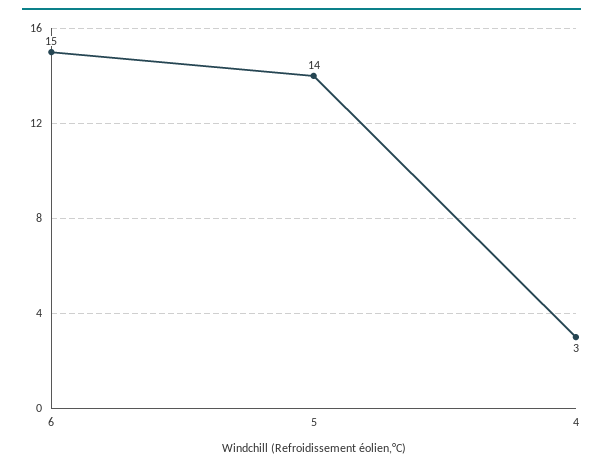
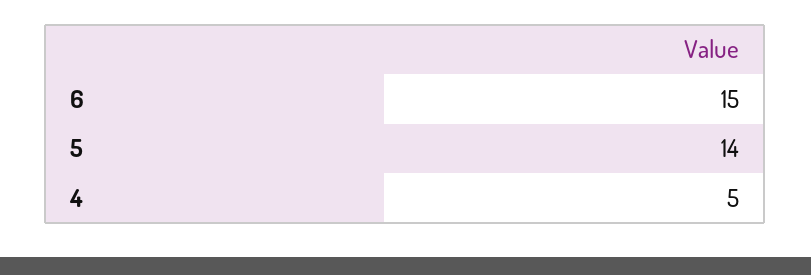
  {
    "6": 15,
    "5": 14,
-   "4": 3
+   "4": 5
  }

